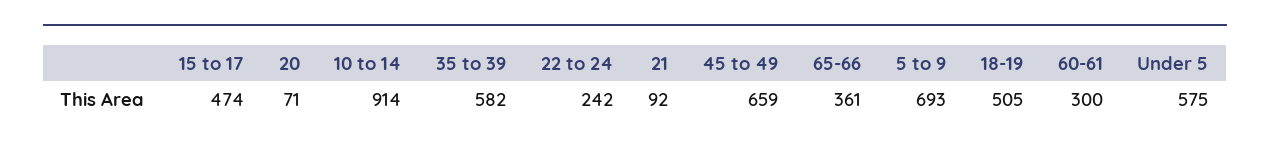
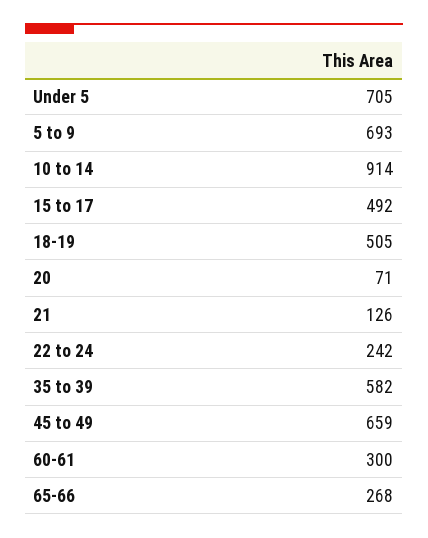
  {
-   "15 to 17": 474,
+   "15 to 17": 492,
    "20": 71,
    "10 to 14": 914,
    "35 to 39": 582,
    "22 to 24": 242,
-   "21": 92,
+   "21": 126,
    "45 to 49": 659,
-   "65-66": 361,
+   "65-66": 268,
    "5 to 9": 693,
    "18-19": 505,
    "60-61": 300,
-   "Under 5": 575
+   "Under 5": 705
  }

